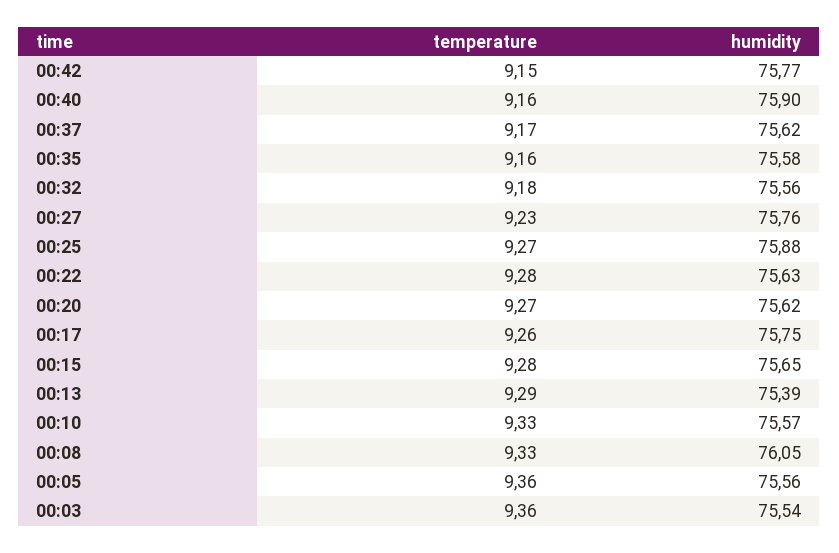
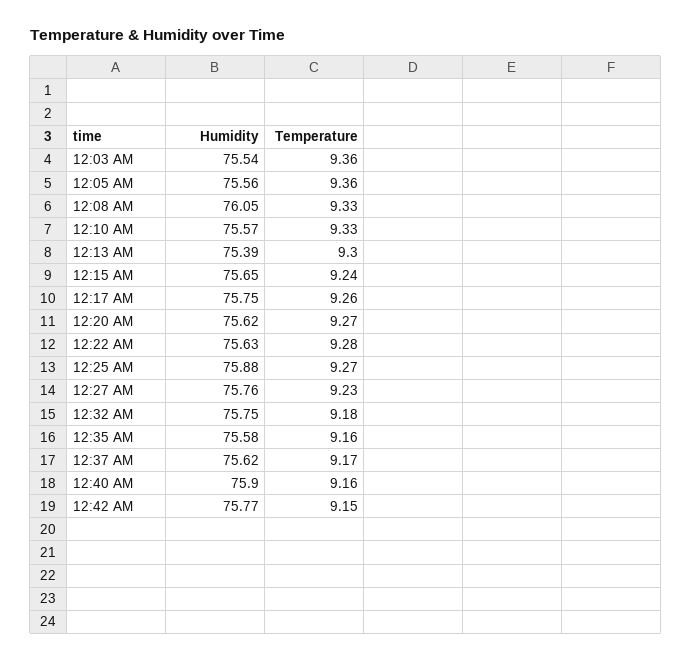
  {
    "temperature": {
      "00:42": 9.15,
      "00:40": 9.16,
      "00:37": 9.17,
      "00:35": 9.16,
      "00:32": 9.18,
      "00:27": 9.23,
      "00:25": 9.27,
      "00:22": 9.28,
      "00:20": 9.27,
      "00:17": 9.26,
-     "00:15": 9.28,
+     "00:15": 9.24,
-     "00:13": 9.29,
+     "00:13": 9.3,
      "00:10": 9.33,
      "00:08": 9.33,
      "00:05": 9.36,
      "00:03": 9.36
    },
    "humidity": {
      "00:42": 75.77,
      "00:40": 75.9,
      "00:37": 75.62,
      "00:35": 75.58,
-     "00:32": 75.56,
+     "00:32": 75.75,
      "00:27": 75.76,
      "00:25": 75.88,
      "00:22": 75.63,
      "00:20": 75.62,
      "00:17": 75.75,
      "00:15": 75.65,
      "00:13": 75.39,
      "00:10": 75.57,
      "00:08": 76.05,
      "00:05": 75.56,
      "00:03": 75.54
    }
  }

